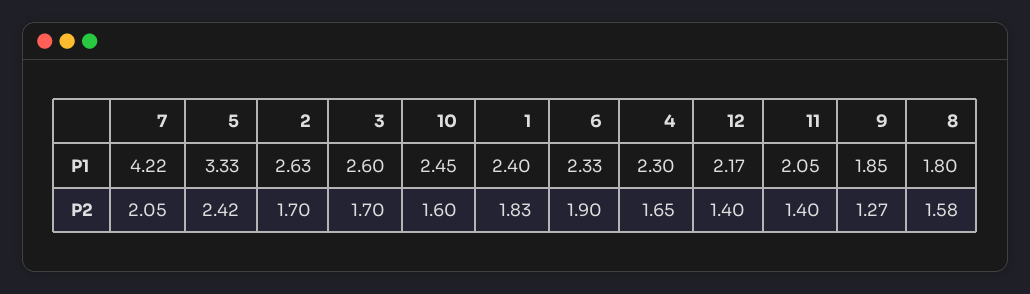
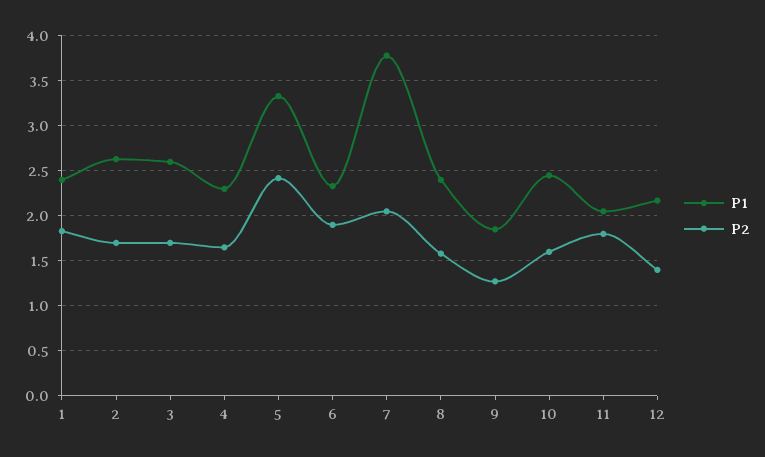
  {
    "P1": {
-     "7": 4.22,
+     "7": 3.8,
      "5": 3.33,
      "2": 2.63,
      "3": 2.6,
      "10": 2.45,
      "1": 2.4,
      "6": 2.33,
      "4": 2.3,
      "12": 2.17,
      "11": 2.05,
      "9": 1.85,
-     "8": 1.8
+     "8": 2.4
    },
    "P2": {
      "7": 2.05,
      "5": 2.42,
      "2": 1.7,
      "3": 1.7,
      "10": 1.6,
      "1": 1.83,
      "6": 1.9,
      "4": 1.65,
      "12": 1.4,
-     "11": 1.4,
+     "11": 1.8,
      "9": 1.27,
      "8": 1.58
    }
  }

